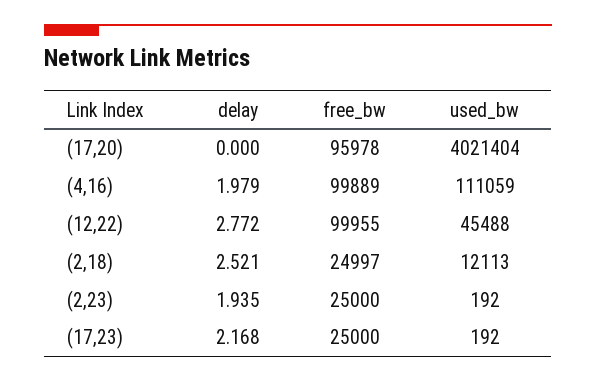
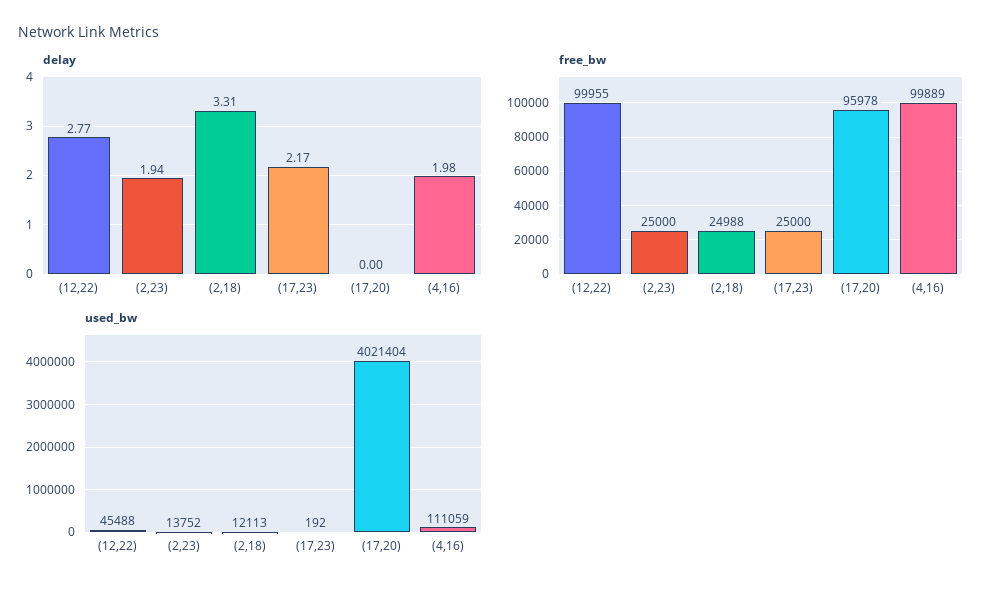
  {
    "delay": {
      "(17,20)": 0,
      "(4,16)": 1.979,
      "(12,22)": 2.772,
-     "(2,18)": 2.521,
+     "(2,18)": 3.31,
      "(2,23)": 1.935,
      "(17,23)": 2.168
    },
    "free_bw": {
      "(17,20)": 95978,
      "(4,16)": 99889,
      "(12,22)": 99955,
-     "(2,18)": 24997,
+     "(2,18)": 24988,
      "(2,23)": 25000,
      "(17,23)": 25000
    },
    "used_bw": {
      "(17,20)": 4021404,
      "(4,16)": 111059,
      "(12,22)": 45488,
      "(2,18)": 12113,
-     "(2,23)": 192,
+     "(2,23)": 13752,
      "(17,23)": 192
    }
  }

